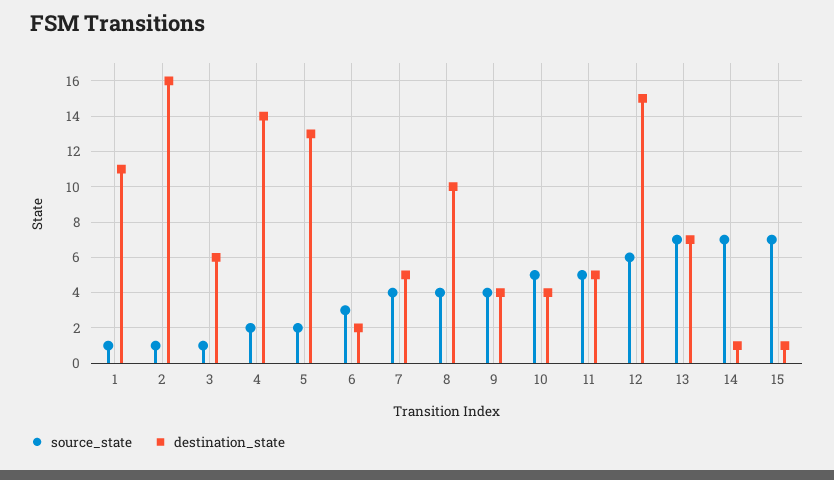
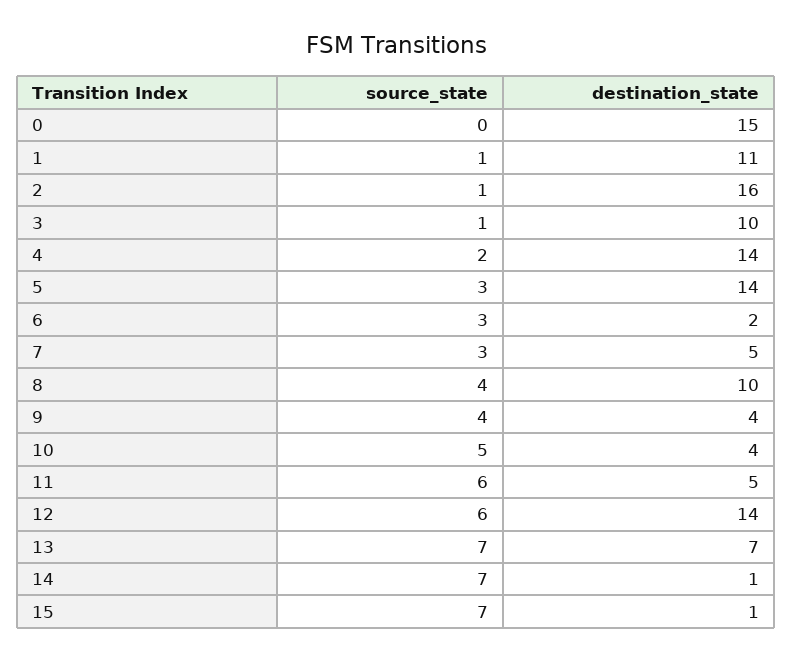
  {
    "source_state": {
      "1": 1,
      "2": 1,
      "3": 1,
      "4": 2,
-     "5": 2,
+     "5": 3,
      "6": 3,
-     "7": 4,
+     "7": 3,
      "8": 4,
      "9": 4,
      "10": 5,
-     "11": 5,
+     "11": 6,
      "12": 6,
      "13": 7,
      "14": 7,
-     "15": 7
+     "15": 7,
+     "0": 0
    },
    "destination_state": {
      "1": 11,
      "2": 16,
-     "3": 6,
+     "3": 10,
      "4": 14,
-     "5": 13,
+     "5": 14,
      "6": 2,
      "7": 5,
      "8": 10,
      "9": 4,
      "10": 4,
      "11": 5,
-     "12": 15,
+     "12": 14,
      "13": 7,
      "14": 1,
-     "15": 1
+     "15": 1,
+     "0": 15
    }
  }

